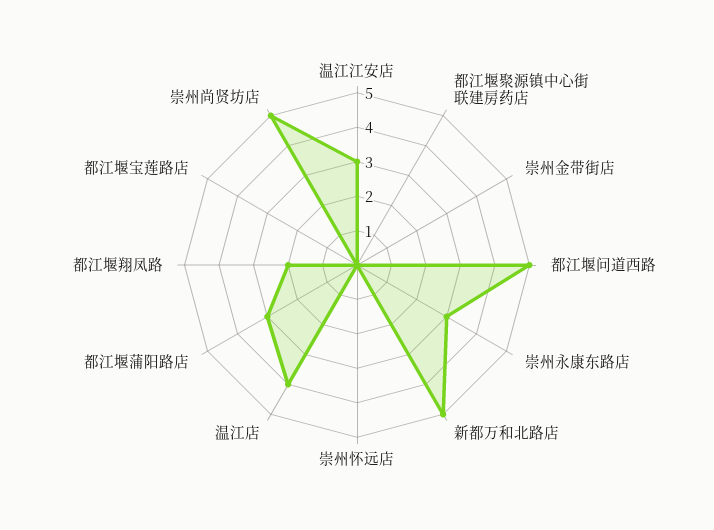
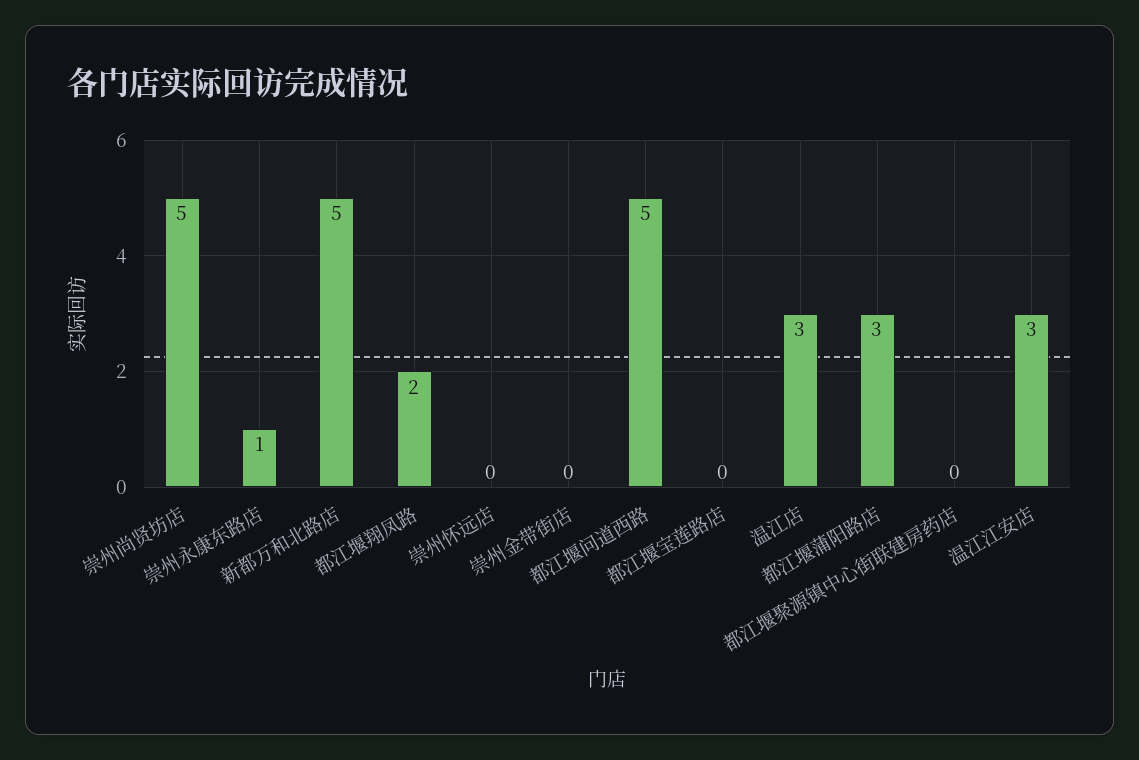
  {
    "温江江安店": 3,
    "都江堰聚源镇中心街联建房药店": 0,
    "崇州金带街店": 0,
    "都江堰问道西路": 5,
-   "崇州永康东路店": 3,
+   "崇州永康东路店": 1,
    "新都万和北路店": 5,
    "崇州怀远店": 0,
-   "温江店": 4,
+   "温江店": 3,
    "都江堰蒲阳路店": 3,
    "都江堰翔凤路": 2,
    "都江堰宝莲路店": 0,
    "崇州尚贤坊店": 5
  }

